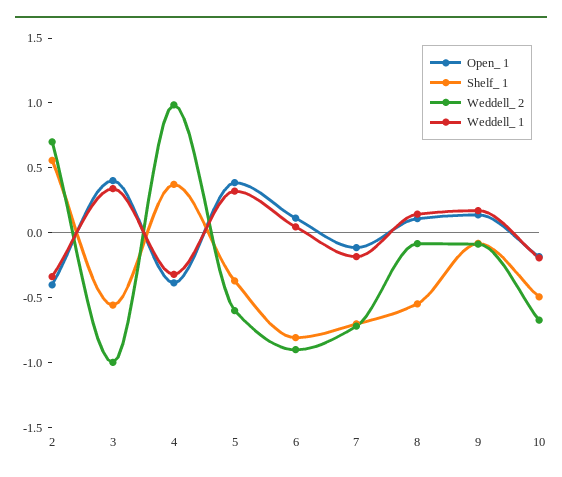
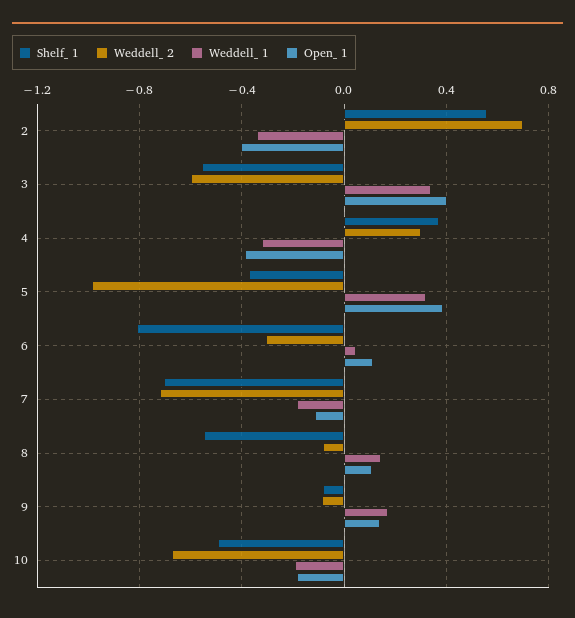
  {
    "Open_ 1": {
      "2": -0.4,
      "3": 0.4,
      "4": -0.4,
      "5": 0.4,
      "6": 0.1,
      "7": -0.1,
      "8": 0.1,
      "9": 0.15,
      "10": -0.2
    },
    "Shelf_ 1": {
      "2": 0.55,
      "3": -0.55,
      "4": 0.35,
      "5": -0.35,
      "6": -0.8,
      "7": -0.7,
      "8": -0.55,
      "9": -0.1,
      "10": -0.5
    },
    "Weddell_ 2": {
      "2": 0.7,
-     "3": -1,
+     "3": -0.6,
-     "4": 1,
+     "4": 0.3,
-     "5": -0.6,
+     "5": -1,
-     "6": -0.9,
+     "6": -0.3,
      "7": -0.7,
      "8": -0.1,
      "9": -0.1,
      "10": -0.65
    },
    "Weddell_ 1": {
      "2": -0.35,
      "3": 0.35,
      "4": -0.3,
      "5": 0.3,
      "6": 0.05,
      "7": -0.2,
      "8": 0.15,
      "9": 0.15,
      "10": -0.2
    }
  }

